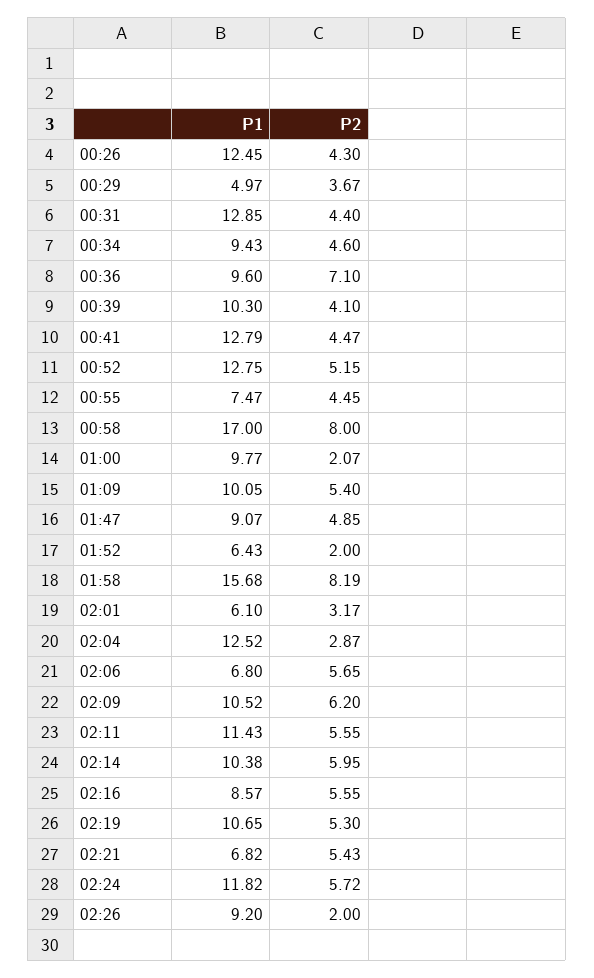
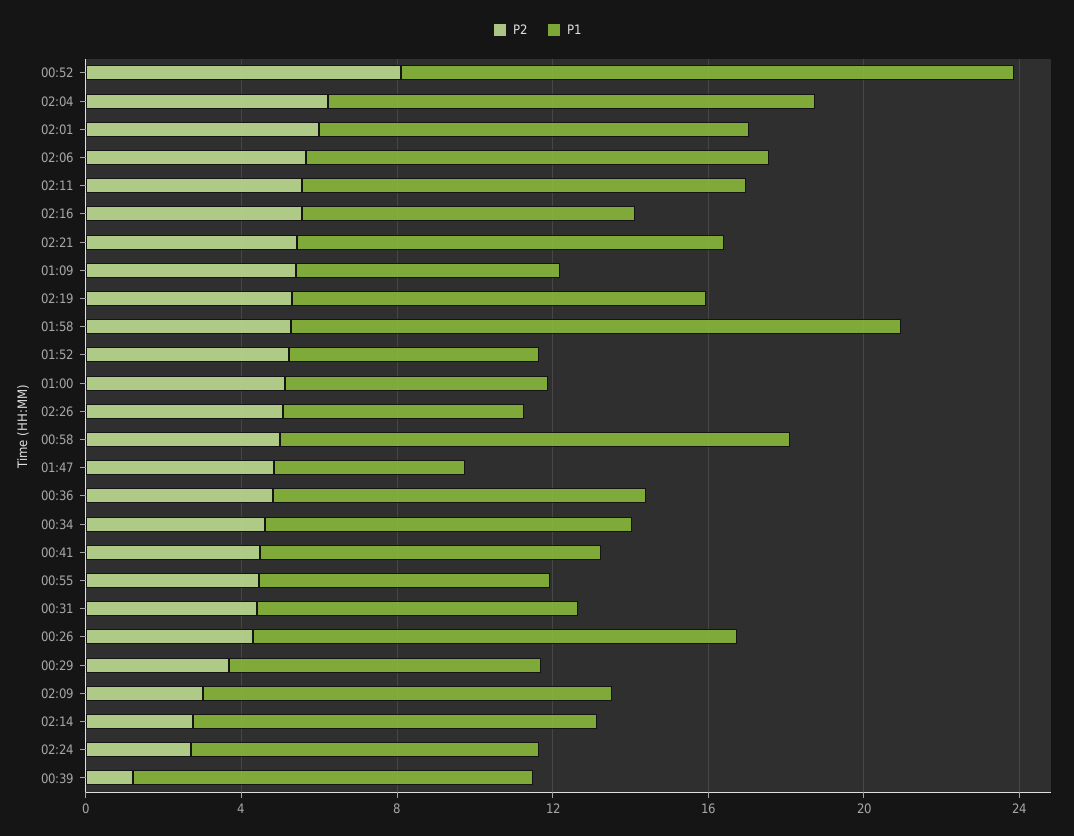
  {
    "P1": {
      "00:26": 12.45,
-     "00:29": 4.97,
+     "00:29": 8,
-     "00:31": 12.85,
+     "00:31": 8,
      "00:34": 9.43,
      "00:36": 9.6,
      "00:39": 10.3,
-     "00:41": 12.79,
+     "00:41": 9,
-     "00:52": 12.75,
+     "00:52": 16,
      "00:55": 7.47,
-     "00:58": 17,
+     "00:58": 13,
-     "01:00": 9.77,
+     "01:00": 7,
-     "01:09": 10.05,
+     "01:09": 7,
-     "01:47": 9.07,
+     "01:47": 5,
      "01:52": 6.43,
      "01:58": 15.68,
-     "02:01": 6.1,
+     "02:01": 11,
      "02:04": 12.52,
-     "02:06": 6.8,
+     "02:06": 12,
      "02:09": 10.52,
      "02:11": 11.43,
      "02:14": 10.38,
      "02:16": 8.57,
      "02:19": 10.65,
-     "02:21": 6.82,
+     "02:21": 11,
-     "02:24": 11.82,
+     "02:24": 9,
-     "02:26": 9.2
+     "02:26": 6
    },
    "P2": {
      "00:26": 4.3,
      "00:29": 3.67,
      "00:31": 4.4,
      "00:34": 4.6,
-     "00:36": 7.1,
+     "00:36": 5,
-     "00:39": 4.1,
+     "00:39": 1,
      "00:41": 4.47,
-     "00:52": 5.15,
+     "00:52": 8,
      "00:55": 4.45,
-     "00:58": 8,
+     "00:58": 5,
-     "01:00": 2.07,
+     "01:00": 5,
      "01:09": 5.4,
      "01:47": 4.85,
-     "01:52": 2,
+     "01:52": 5,
-     "01:58": 8.19,
+     "01:58": 5,
-     "02:01": 3.17,
+     "02:01": 6,
-     "02:04": 2.87,
+     "02:04": 6,
      "02:06": 5.65,
-     "02:09": 6.2,
+     "02:09": 3,
      "02:11": 5.55,
-     "02:14": 5.95,
+     "02:14": 3,
      "02:16": 5.55,
      "02:19": 5.3,
      "02:21": 5.43,
-     "02:24": 5.72,
+     "02:24": 3,
-     "02:26": 2
+     "02:26": 5
    }
  }

